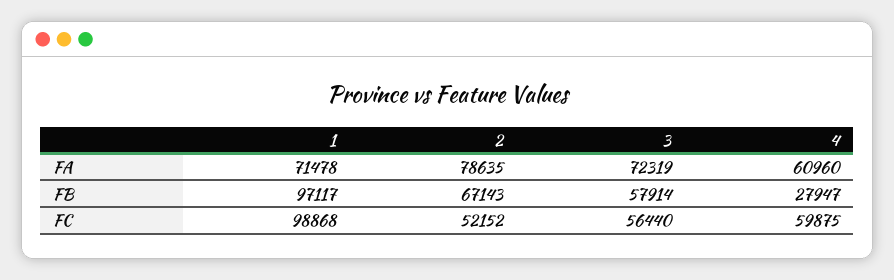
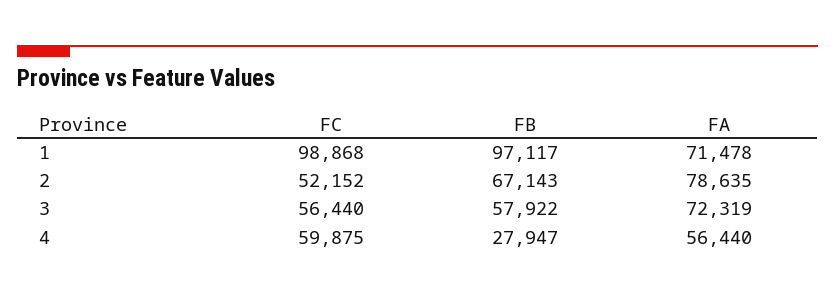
  {
    "1": {
      "FA": 71478,
      "FB": 97117,
      "FC": 98868
    },
    "2": {
      "FA": 78635,
      "FB": 67143,
      "FC": 52152
    },
    "3": {
      "FA": 72319,
-     "FB": 57914,
+     "FB": 57922,
      "FC": 56440
    },
    "4": {
-     "FA": 60960,
+     "FA": 56440,
      "FB": 27947,
      "FC": 59875
    }
  }

